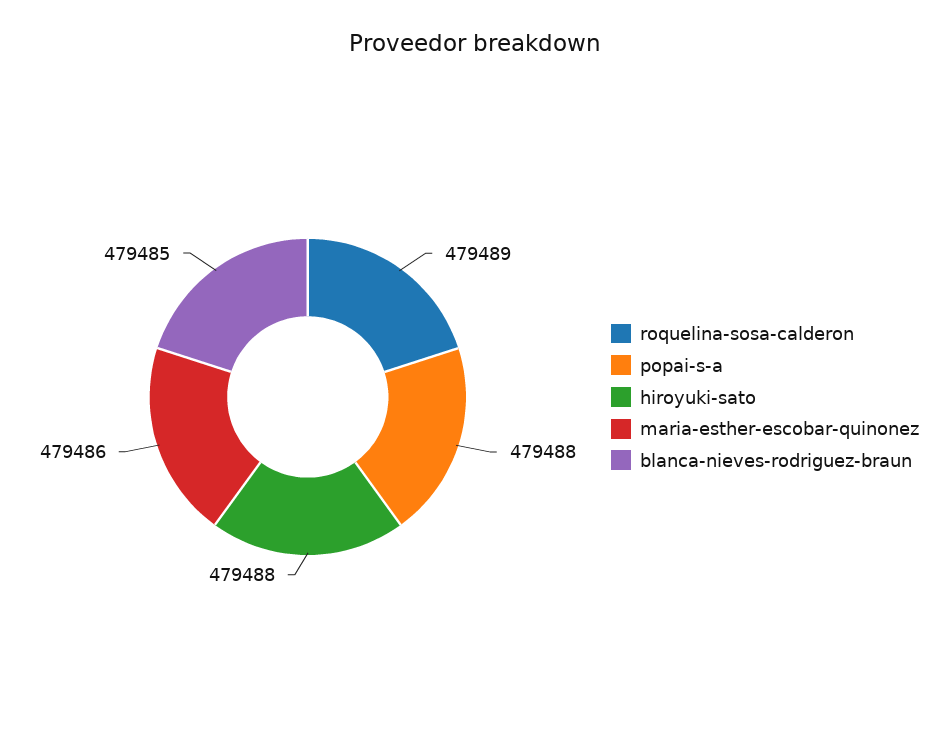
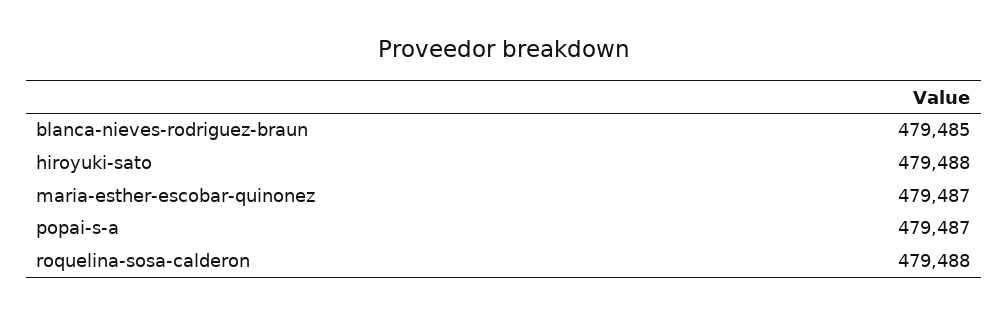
  {
-   "roquelina-sosa-calderon": 479489,
+   "roquelina-sosa-calderon": 479488,
-   "popai-s-a": 479488,
+   "popai-s-a": 479487,
    "hiroyuki-sato": 479488,
-   "maria-esther-escobar-quinonez": 479486,
+   "maria-esther-escobar-quinonez": 479487,
    "blanca-nieves-rodriguez-braun": 479485
  }

